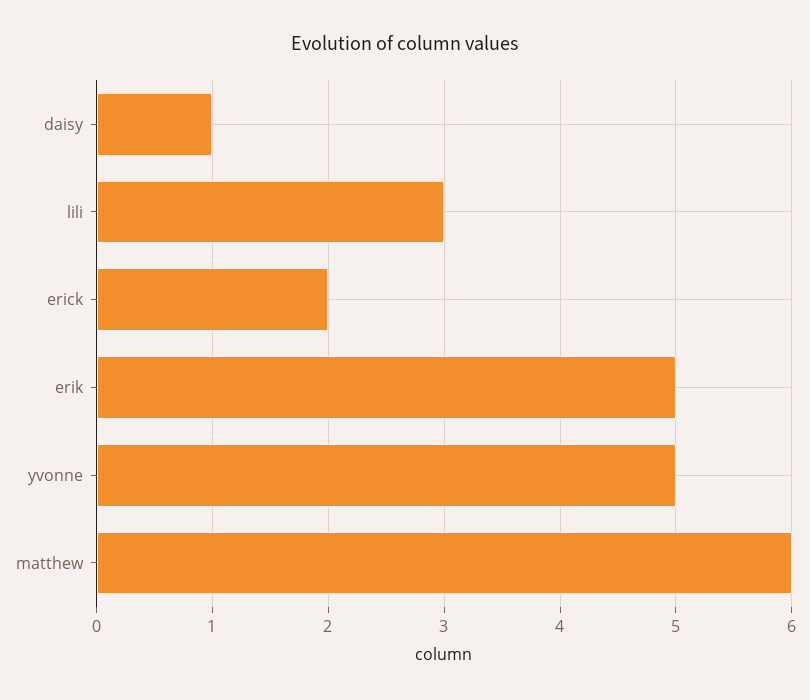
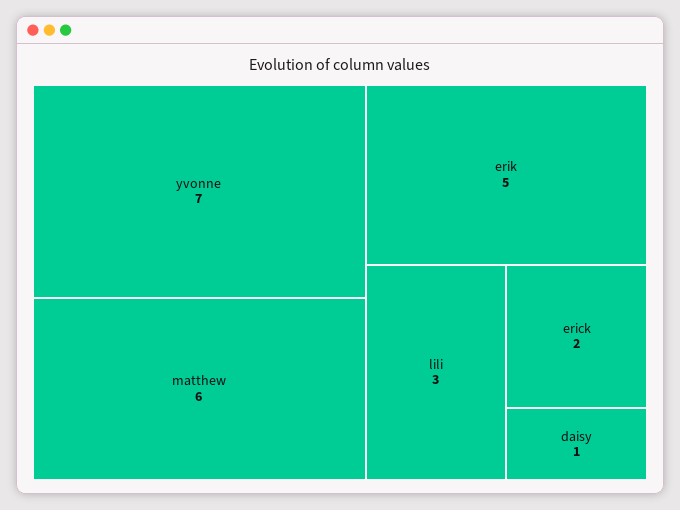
  {
    "daisy": 1,
    "lili": 3,
    "erick": 2,
    "erik": 5,
-   "yvonne": 5,
+   "yvonne": 7,
    "matthew": 6
  }

